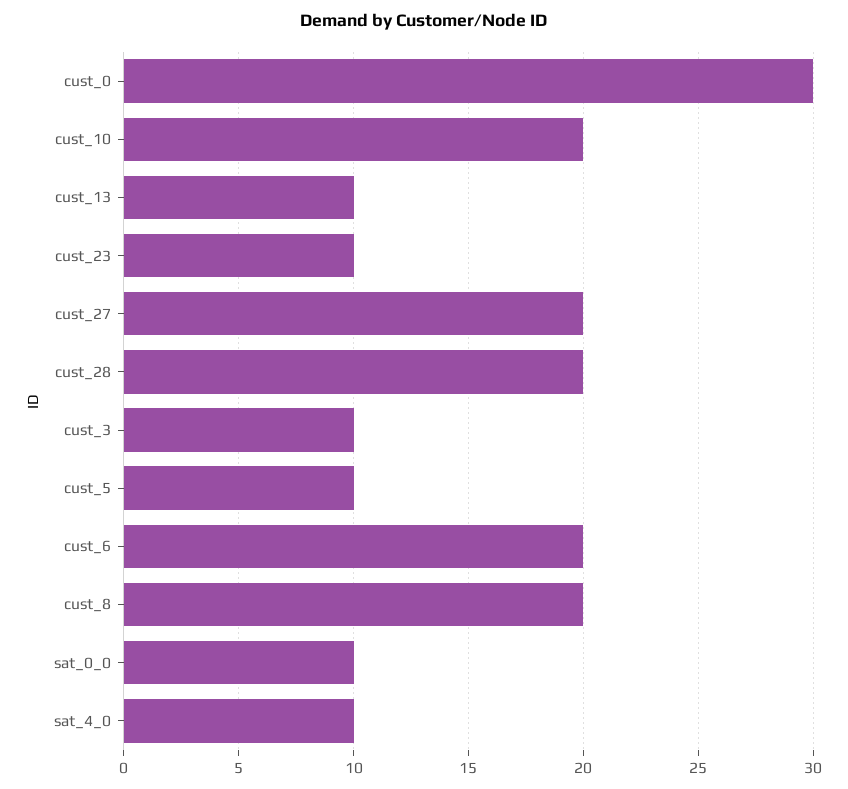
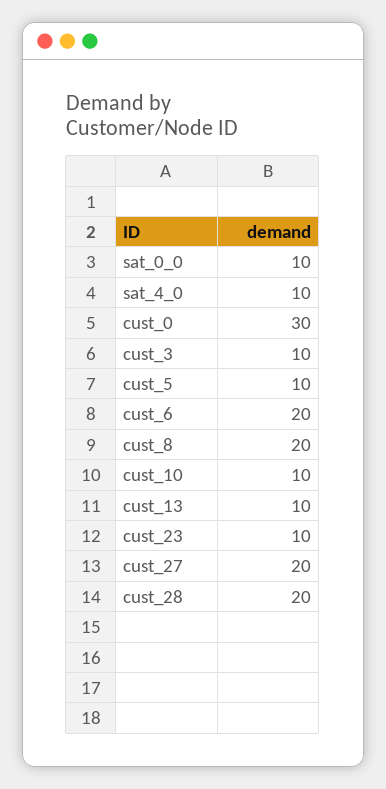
  {
    "cust_0": 30,
-   "cust_10": 20,
+   "cust_10": 10,
    "cust_13": 10,
    "cust_23": 10,
    "cust_27": 20,
    "cust_28": 20,
    "cust_3": 10,
    "cust_5": 10,
    "cust_6": 20,
    "cust_8": 20,
    "sat_0_0": 10,
    "sat_4_0": 10
  }

